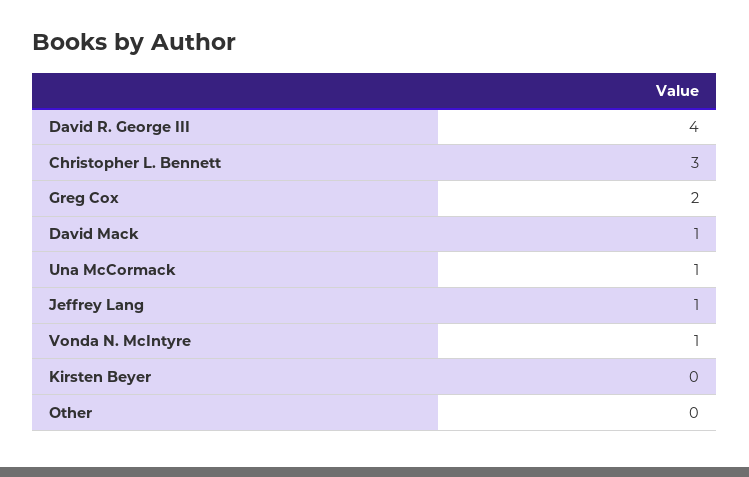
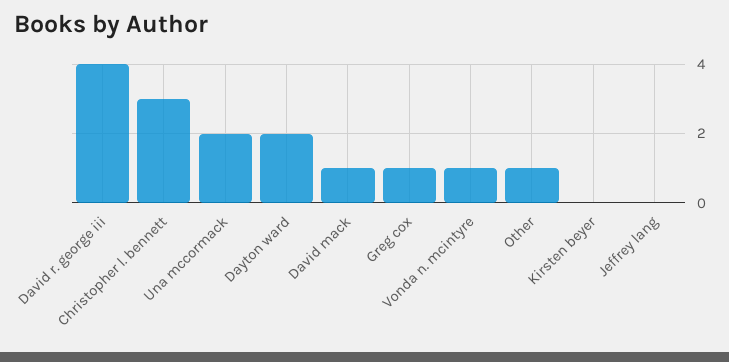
  {
    "David R. George III": 4,
    "Christopher L. Bennett": 3,
-   "Greg Cox": 2,
+   "Greg Cox": 1,
    "David Mack": 1,
-   "Una McCormack": 1,
+   "Una McCormack": 2,
-   "Jeffrey Lang": 1,
+   "Jeffrey Lang": 0,
    "Vonda N. McIntyre": 1,
    "Kirsten Beyer": 0,
-   "Other": 0
+   "Other": 1,
+   "Dayton ward": 2
  }

